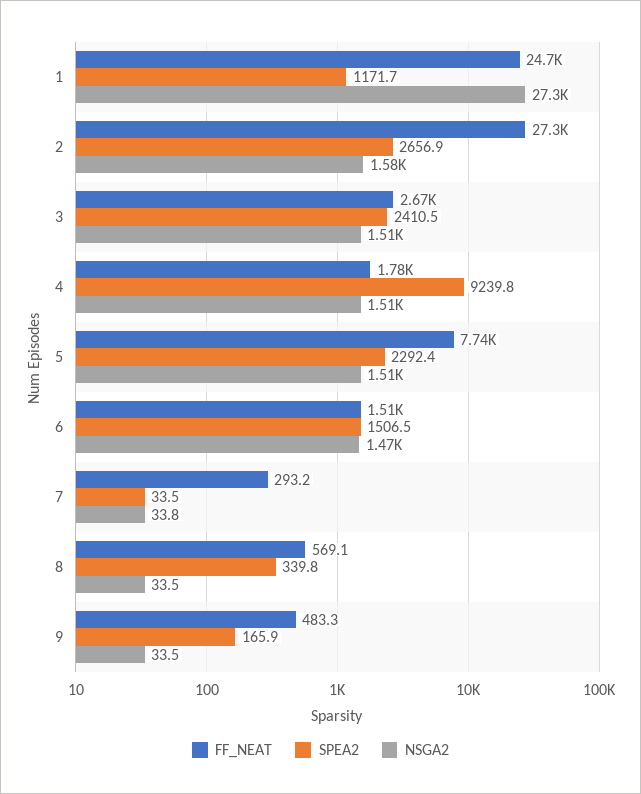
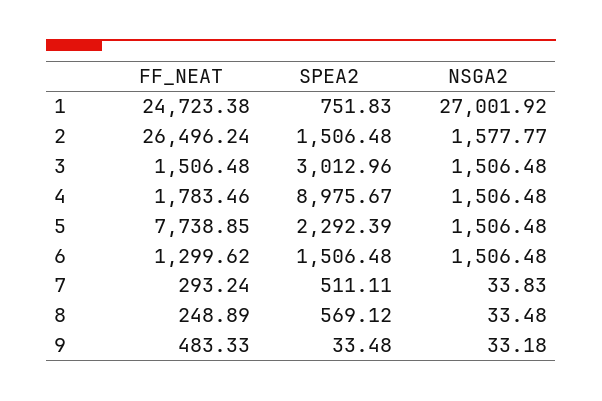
  {
    "FF_NEAT": {
      "1": 24723.38,
-     "2": 27300,
+     "2": 26496.24,
-     "3": 2670,
+     "3": 1506.48,
      "4": 1783.46,
      "5": 7738.85,
-     "6": 1510,
+     "6": 1299.62,
      "7": 293.24,
-     "8": 569.1,
+     "8": 248.89,
      "9": 483.33
    },
    "SPEA2": {
-     "1": 1171.7,
+     "1": 751.83,
-     "2": 2656.9,
+     "2": 1506.48,
-     "3": 2410.5,
+     "3": 3012.96,
-     "4": 9239.8,
+     "4": 8975.67,
      "5": 2292.39,
      "6": 1506.48,
-     "7": 33.5,
+     "7": 511.11,
-     "8": 339.8,
+     "8": 569.12,
-     "9": 165.9
+     "9": 33.48
    },
    "NSGA2": {
-     "1": 27300,
+     "1": 27001.92,
      "2": 1577.77,
      "3": 1506.48,
      "4": 1506.48,
      "5": 1506.48,
-     "6": 1470,
+     "6": 1506.48,
      "7": 33.83,
      "8": 33.48,
-     "9": 33.5
+     "9": 33.18
    }
  }

